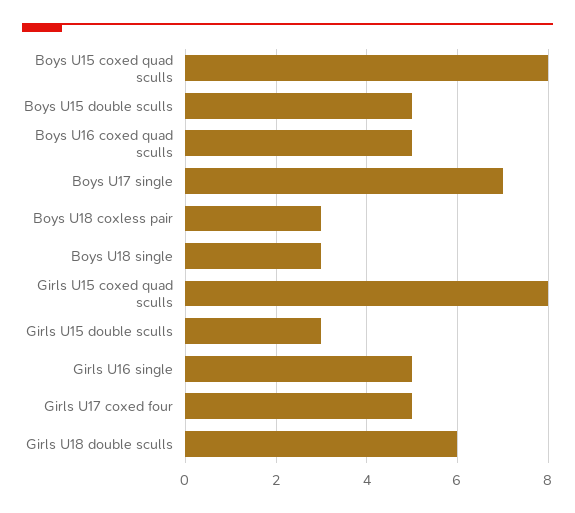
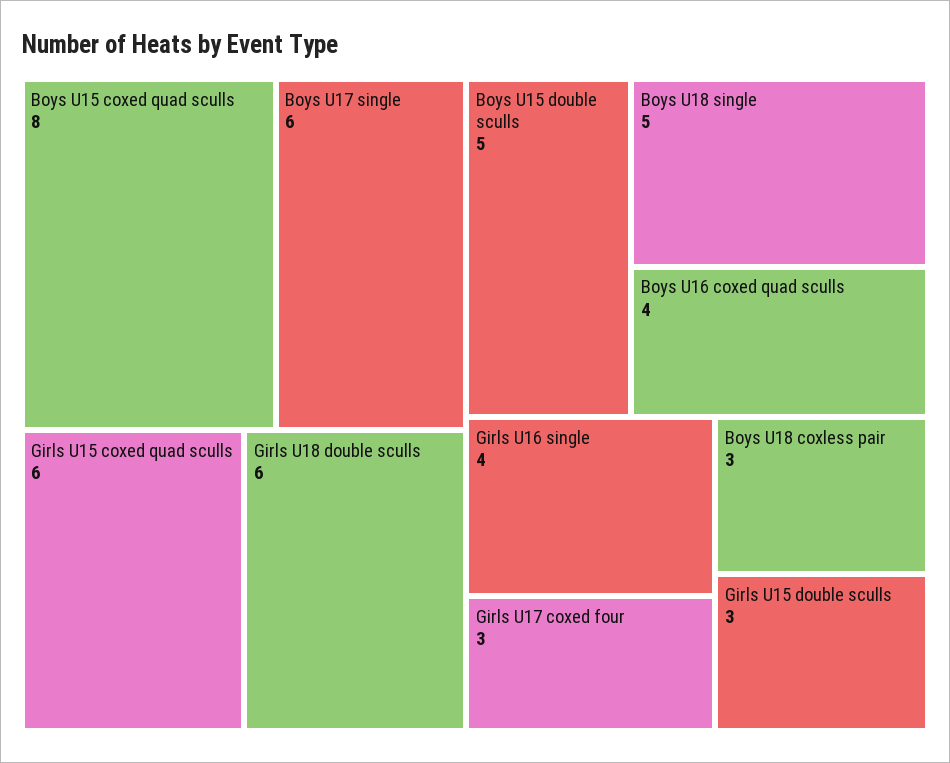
  {
    "Boys U15 coxed quad sculls": 8,
    "Boys U15 double sculls": 5,
-   "Boys U16 coxed quad sculls": 5,
+   "Boys U16 coxed quad sculls": 4,
-   "Boys U17 single": 7,
+   "Boys U17 single": 6,
    "Boys U18 coxless pair": 3,
-   "Boys U18 single": 3,
+   "Boys U18 single": 5,
-   "Girls U15 coxed quad sculls": 8,
+   "Girls U15 coxed quad sculls": 6,
    "Girls U15 double sculls": 3,
-   "Girls U16 single": 5,
+   "Girls U16 single": 4,
-   "Girls U17 coxed four": 5,
+   "Girls U17 coxed four": 3,
    "Girls U18 double sculls": 6
  }

